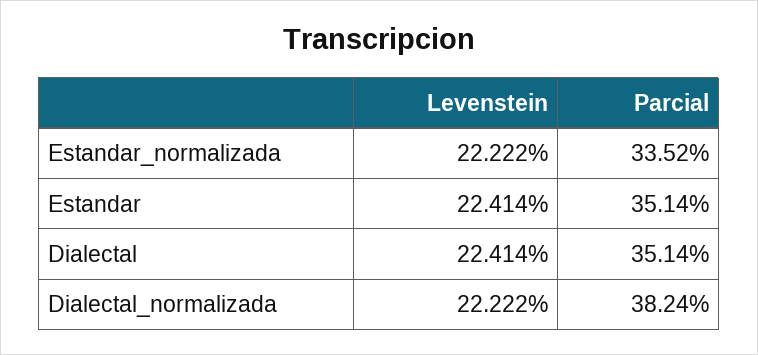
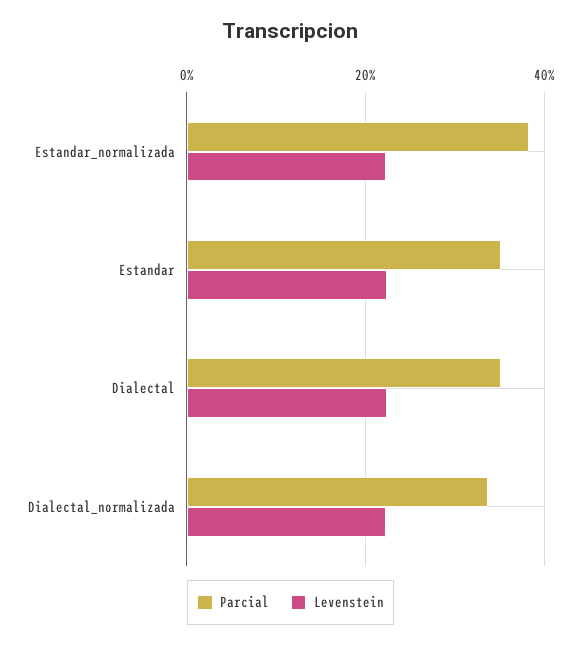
  {
    "Levenstein": {
      "Estandar_normalizada": 22.222,
      "Estandar": 22.414,
      "Dialectal": 22.414,
      "Dialectal_normalizada": 22.222
    },
    "Parcial": {
-     "Estandar_normalizada": 33.52,
+     "Estandar_normalizada": 38,
      "Estandar": 35.14,
      "Dialectal": 35.14,
-     "Dialectal_normalizada": 38.24
+     "Dialectal_normalizada": 34
    }
  }

